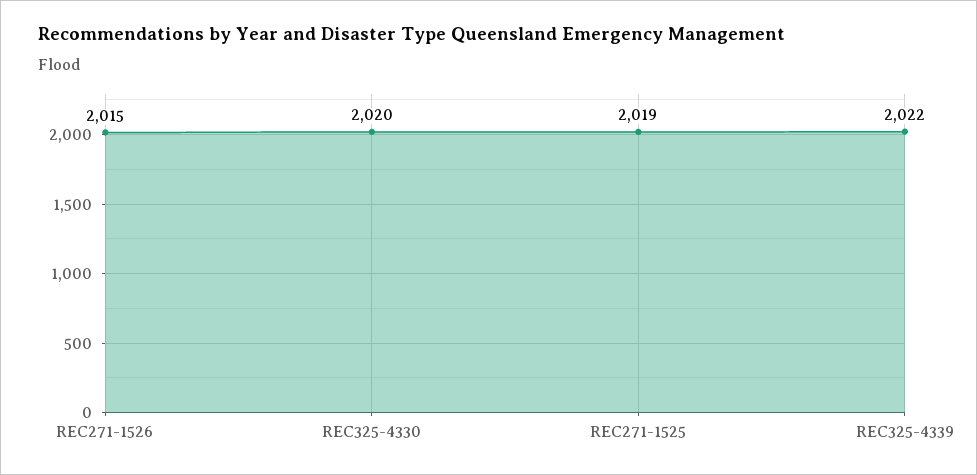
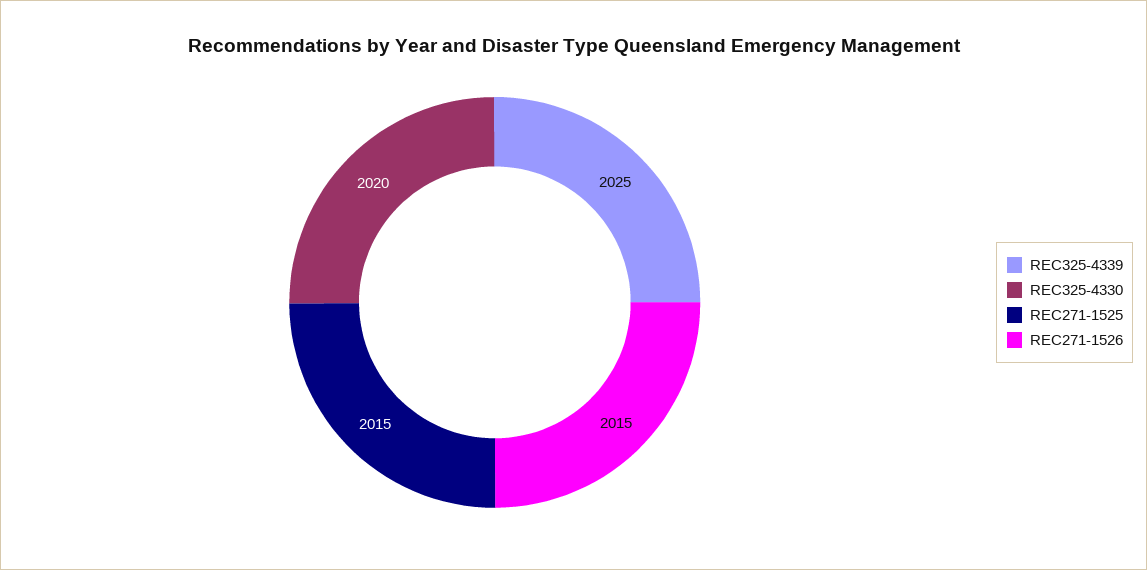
  {
    "REC271-1526": 2015,
    "REC325-4330": 2020,
-   "REC271-1525": 2019,
+   "REC271-1525": 2015,
-   "REC325-4339": 2022
+   "REC325-4339": 2025
  }

